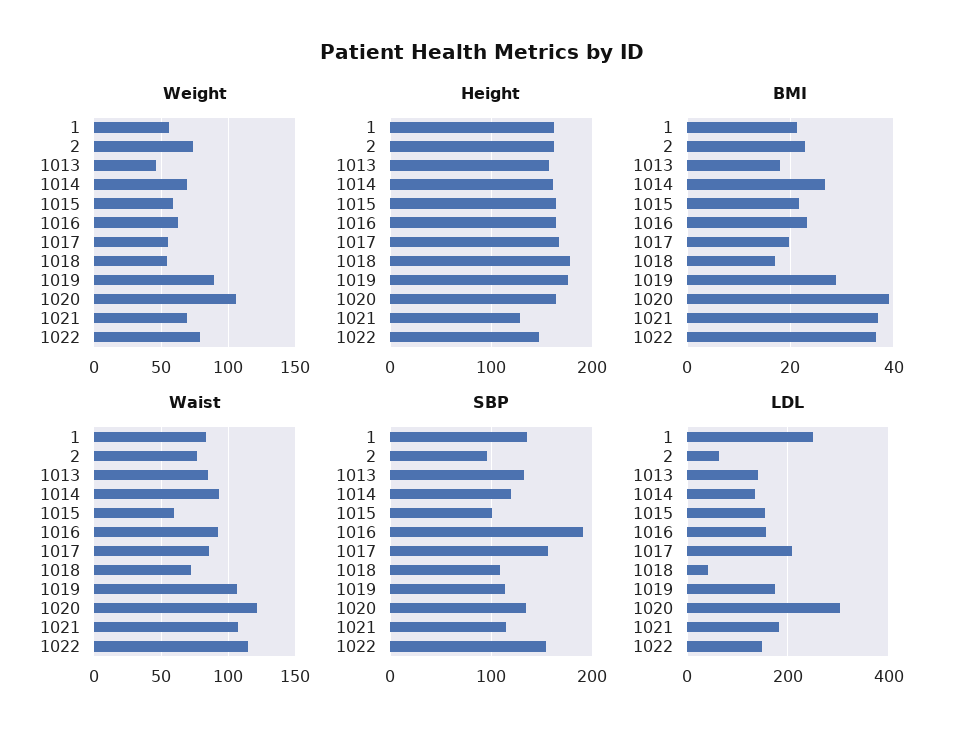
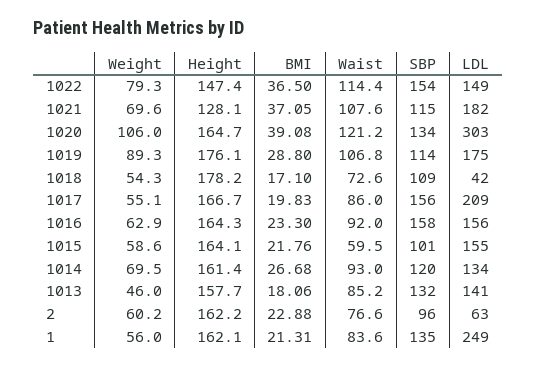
  {
    "Weight": {
      "1": 56,
-     "2": 75,
+     "2": 60.2,
      "1013": 46,
      "1014": 69.5,
      "1015": 58.6,
      "1016": 62.9,
      "1017": 55.1,
      "1018": 54.3,
      "1019": 89.3,
      "1020": 106,
      "1021": 69.6,
      "1022": 79.3
    },
    "Height": {
      "1": 162.1,
      "2": 162.2,
      "1013": 157.7,
      "1014": 161.4,
      "1015": 164.1,
      "1016": 164.3,
      "1017": 166.7,
      "1018": 178.2,
      "1019": 176.1,
      "1020": 164.7,
      "1021": 128.1,
      "1022": 147.4
    },
    "BMI": {
      "1": 21.31,
      "2": 22.88,
      "1013": 18.06,
      "1014": 26.68,
      "1015": 21.76,
      "1016": 23.3,
      "1017": 19.83,
      "1018": 17.1,
      "1019": 28.8,
      "1020": 39.08,
      "1021": 37.05,
      "1022": 36.5
    },
    "Waist": {
      "1": 83.6,
      "2": 76.6,
      "1013": 85.2,
      "1014": 93,
      "1015": 59.5,
      "1016": 92,
      "1017": 86,
      "1018": 72.6,
      "1019": 106.8,
      "1020": 121.2,
      "1021": 107.6,
      "1022": 114.4
    },
    "SBP": {
      "1": 135,
      "2": 96,
      "1013": 132,
      "1014": 120,
      "1015": 101,
-     "1016": 190,
+     "1016": 158,
      "1017": 156,
      "1018": 109,
      "1019": 114,
      "1020": 134,
      "1021": 115,
      "1022": 154
    },
    "LDL": {
      "1": 249,
      "2": 63,
      "1013": 141,
      "1014": 134,
      "1015": 155,
      "1016": 156,
      "1017": 209,
      "1018": 42,
      "1019": 175,
      "1020": 303,
      "1021": 182,
      "1022": 149
    }
  }

